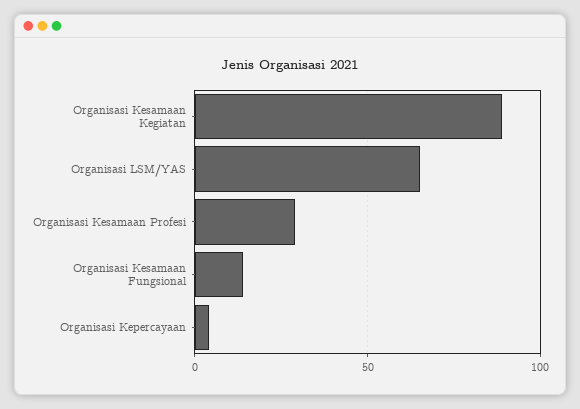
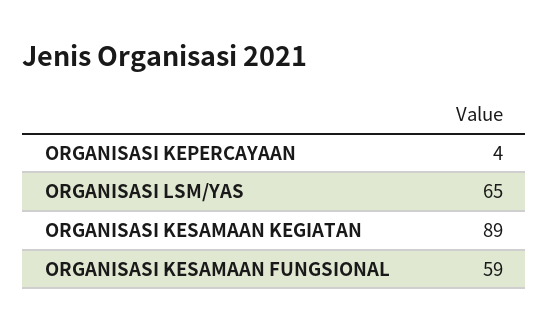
  {
    "Organisasi Kesamaan Kegiatan": 89,
    "Organisasi LSM/YAS": 65,
-   "Organisasi Kesamaan Profesi": 30,
-   "Organisasi Kesamaan Fungsional": 15,
+   "Organisasi Kesamaan Fungsional": 59,
    "Organisasi Kepercayaan": 4
  }

